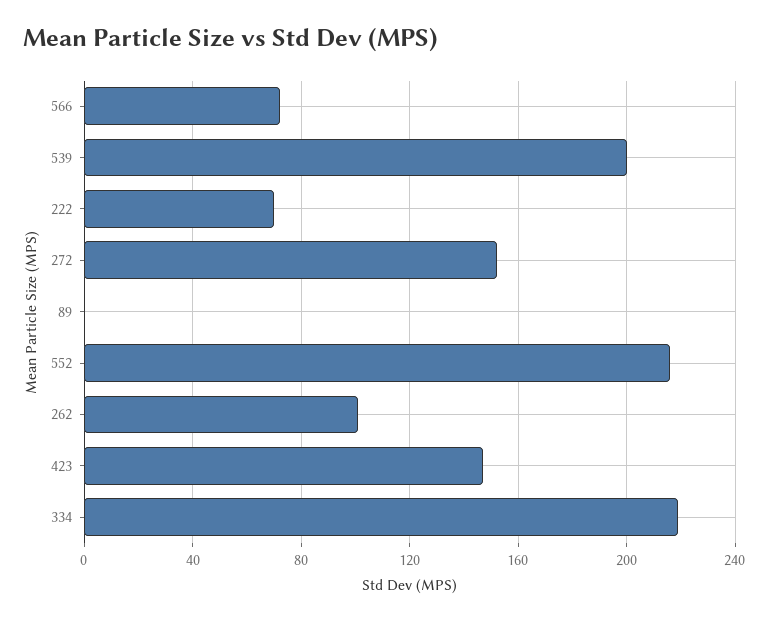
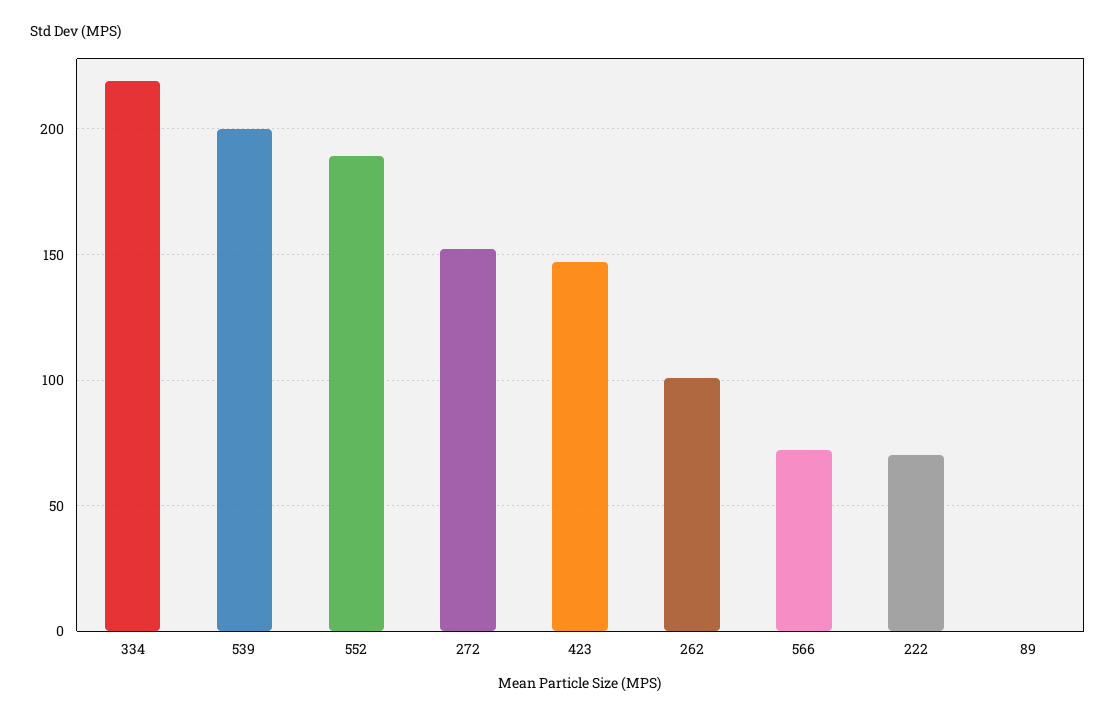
  {
    "566": 70,
    "539": 200,
    "222": 70,
    "272": 150,
    "89": 0,
-   "552": 215,
+   "552": 190,
    "262": 100,
    "423": 145,
    "334": 220
  }

